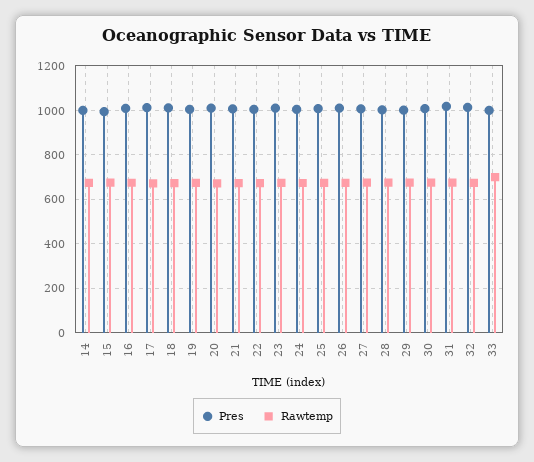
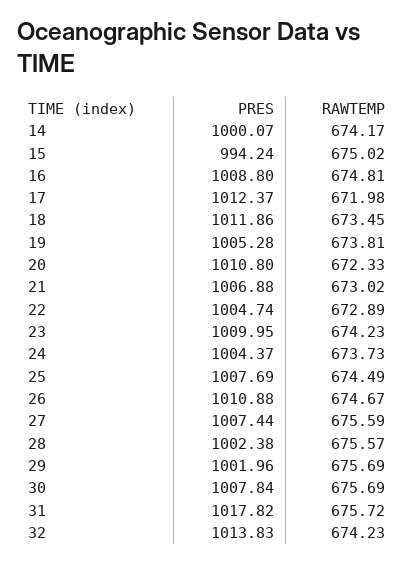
  {
    "Pres": {
      "14": 1000.07,
      "15": 994.24,
      "16": 1008.8,
      "17": 1012.37,
      "18": 1011.86,
      "19": 1005.28,
      "20": 1010.8,
      "21": 1006.88,
      "22": 1004.74,
      "23": 1009.95,
      "24": 1004.37,
      "25": 1007.69,
      "26": 1010.88,
      "27": 1007.44,
      "28": 1002.38,
      "29": 1001.96,
      "30": 1007.84,
      "31": 1017.82,
-     "32": 1013.83,
+     "32": 1013.83
-     "33": 1000
    },
    "Rawtemp": {
      "14": 674.17,
      "15": 675.02,
      "16": 674.81,
      "17": 671.98,
      "18": 673.45,
      "19": 673.81,
      "20": 672.33,
      "21": 673.02,
      "22": 672.89,
      "23": 674.23,
      "24": 673.73,
      "25": 674.49,
      "26": 674.67,
      "27": 675.59,
      "28": 675.57,
      "29": 675.69,
      "30": 675.69,
      "31": 675.72,
-     "32": 674.23,
+     "32": 674.23
-     "33": 700
    }
  }

